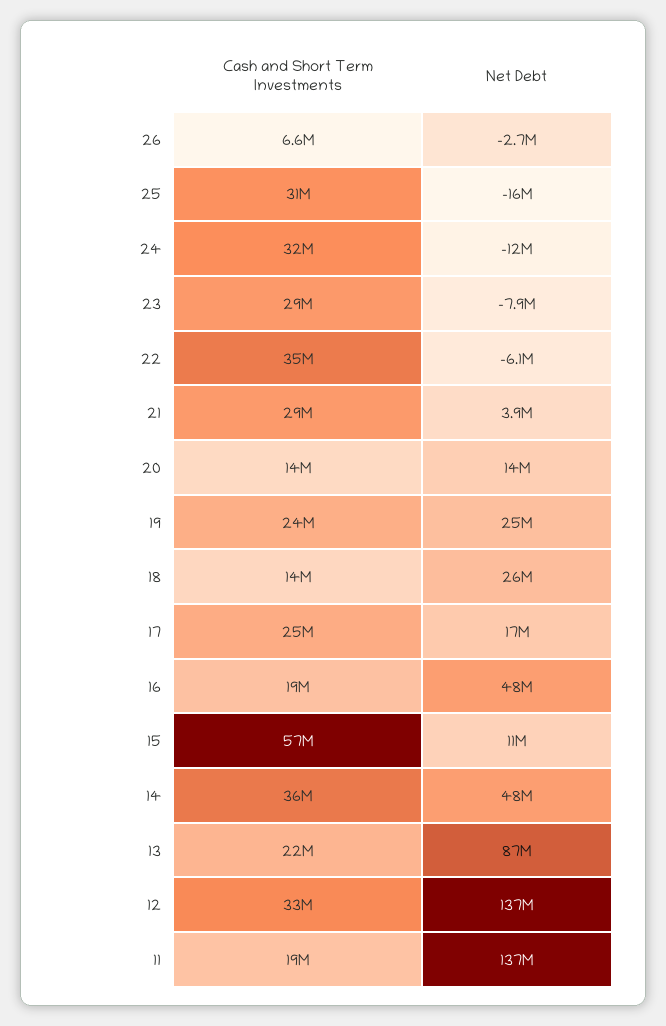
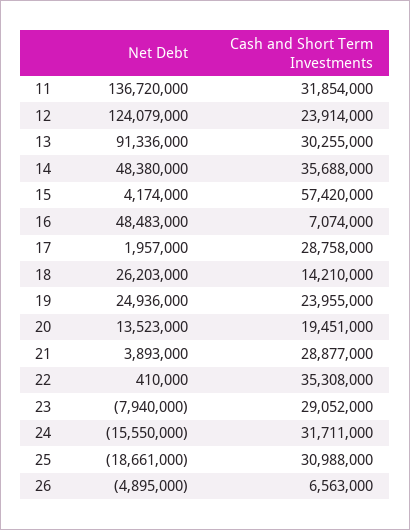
  {
    "Cash and Short Term Investments": {
      "26": 6563000,
      "25": 30988000,
      "24": 31711000,
      "23": 29052000,
      "22": 35308000,
      "21": 28877000,
-     "20": 14000000,
+     "20": 19451000,
      "19": 23955000,
      "18": 14210000,
-     "17": 25000000,
+     "17": 28758000,
-     "16": 19000000,
+     "16": 7074000,
      "15": 57420000,
      "14": 35688000,
-     "13": 22000000,
+     "13": 30255000,
-     "12": 33000000,
+     "12": 23914000,
-     "11": 19000000
+     "11": 31854000
    },
    "Net Debt": {
-     "26": -2700000,
+     "26": -4895000,
-     "25": -16000000,
+     "25": -18661000,
-     "24": -12000000,
+     "24": -15550000,
      "23": -7940000,
-     "22": -6100000,
+     "22": 410000,
      "21": 3893000,
      "20": 13523000,
      "19": 24936000,
      "18": 26203000,
-     "17": 17000000,
+     "17": 1957000,
      "16": 48483000,
-     "15": 11000000,
+     "15": 4174000,
      "14": 48380000,
-     "13": 87000000,
+     "13": 91336000,
-     "12": 137000000,
+     "12": 124079000,
      "11": 136720000
    }
  }

